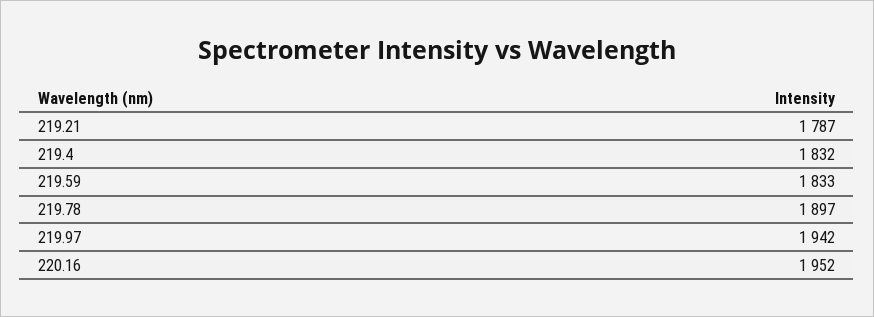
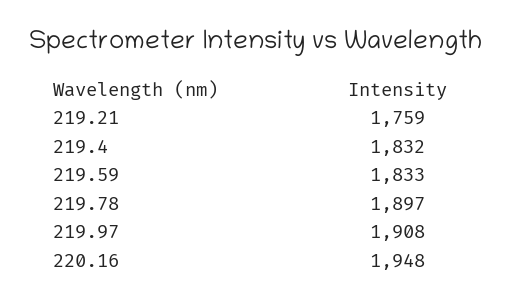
  {
-   "219.21": 1787,
+   "219.21": 1759,
    "219.4": 1832,
    "219.59": 1833,
    "219.78": 1897,
-   "219.97": 1942,
+   "219.97": 1908,
-   "220.16": 1952
+   "220.16": 1948
  }

